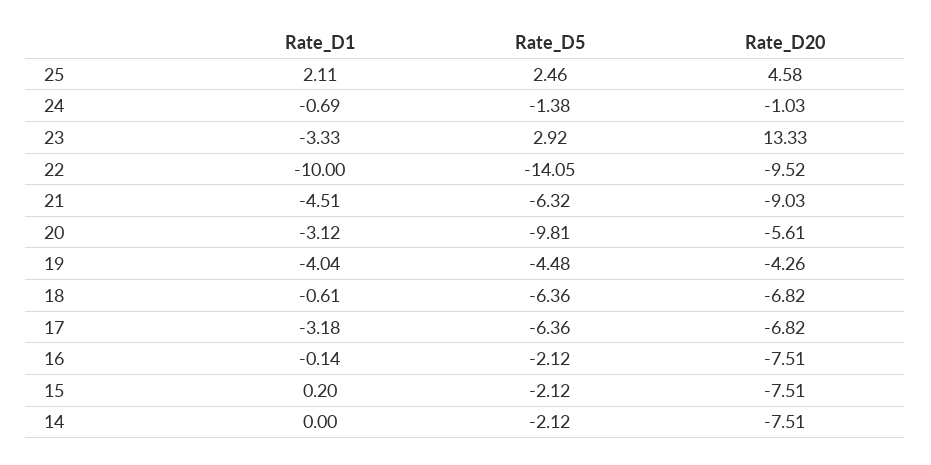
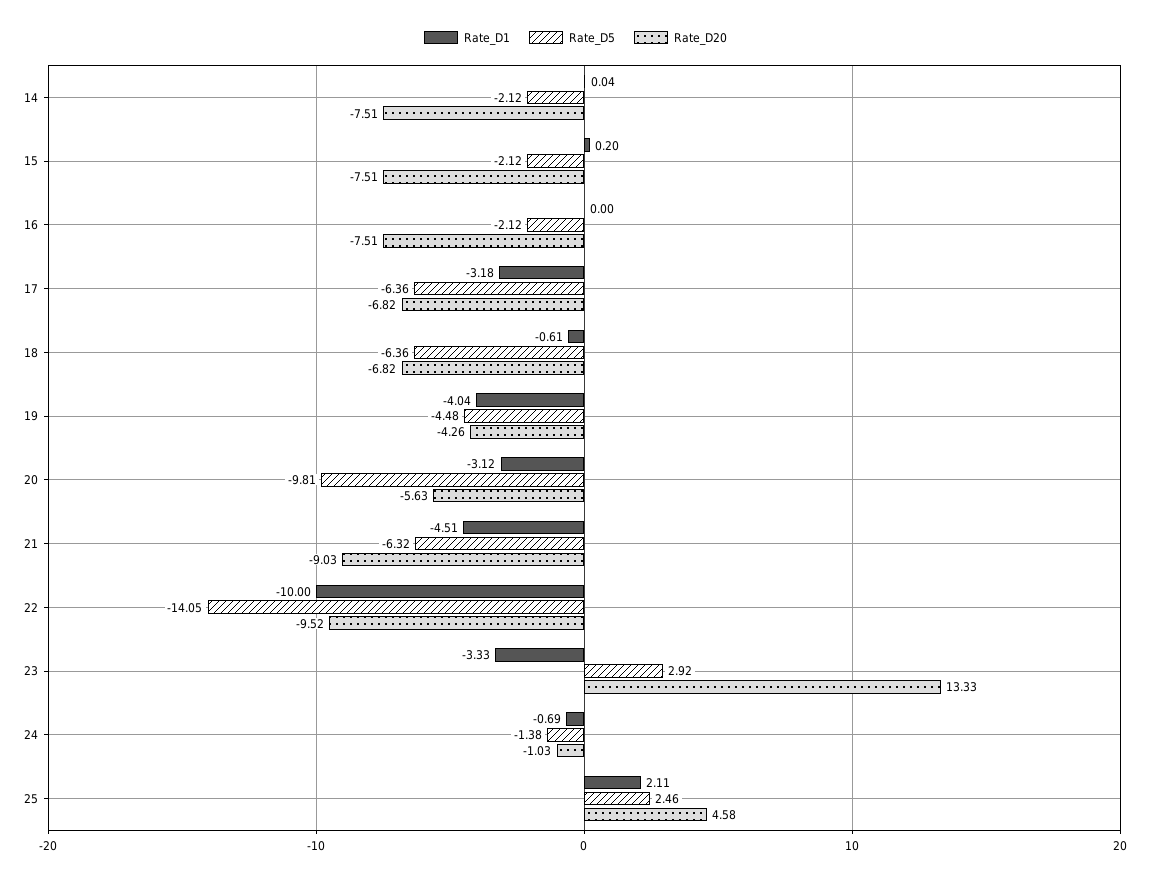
  {
    "Rate_D1": {
      "25": 2.11,
      "24": -0.69,
      "23": -3.33,
      "22": -10,
      "21": -4.51,
      "20": -3.12,
      "19": -4.04,
      "18": -0.61,
      "17": -3.18,
-     "16": -0.14,
+     "16": 0,
      "15": 0.2,
-     "14": 0
+     "14": 0.04
    },
    "Rate_D5": {
      "25": 2.46,
      "24": -1.38,
      "23": 2.92,
      "22": -14.05,
      "21": -6.32,
      "20": -9.81,
      "19": -4.48,
      "18": -6.36,
      "17": -6.36,
      "16": -2.12,
      "15": -2.12,
      "14": -2.12
    },
    "Rate_D20": {
      "25": 4.58,
      "24": -1.03,
      "23": 13.33,
      "22": -9.52,
      "21": -9.03,
-     "20": -5.61,
+     "20": -5.63,
      "19": -4.26,
      "18": -6.82,
      "17": -6.82,
      "16": -7.51,
      "15": -7.51,
      "14": -7.51
    }
  }

